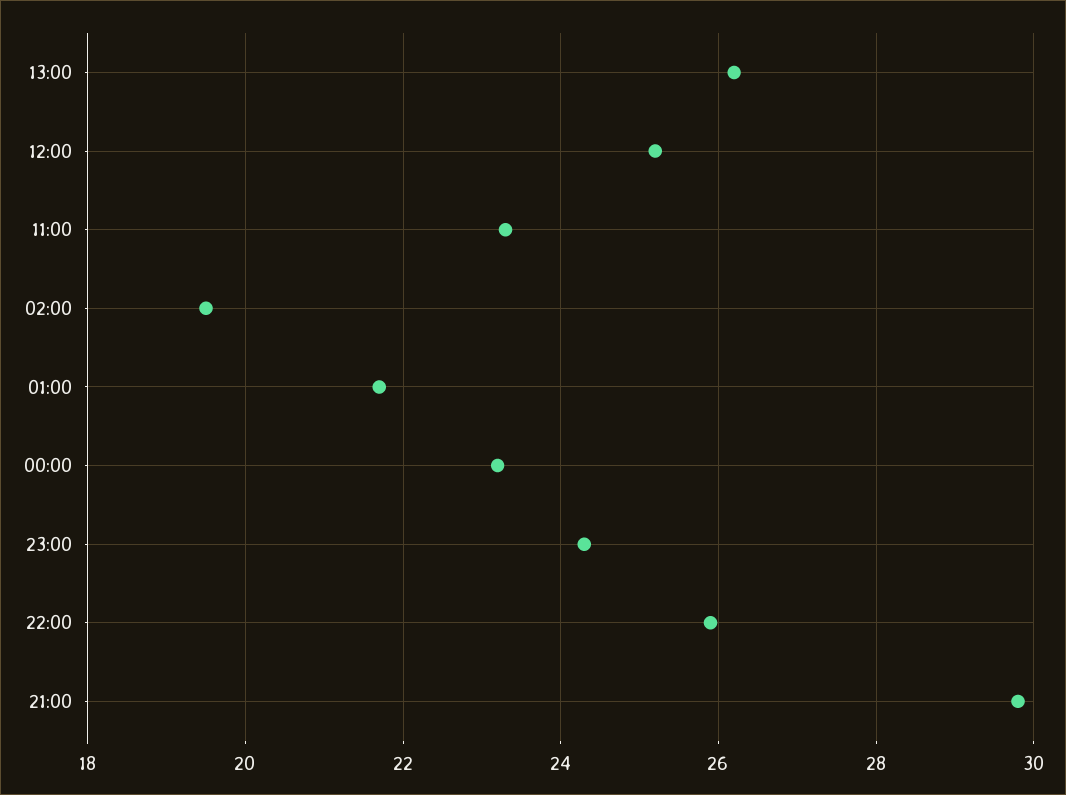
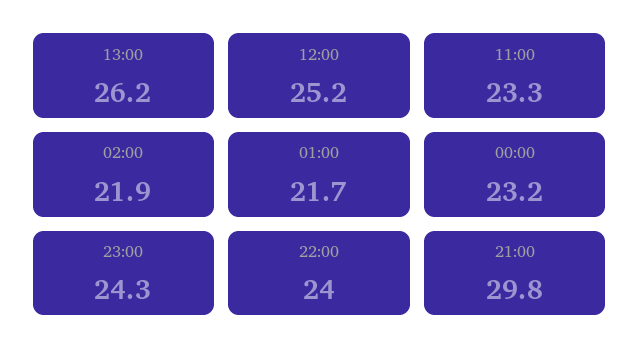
  {
    "13:00": 26.2,
    "12:00": 25.2,
    "11:00": 23.3,
-   "02:00": 19.5,
+   "02:00": 21.9,
    "01:00": 21.7,
    "00:00": 23.2,
    "23:00": 24.3,
-   "22:00": 26,
+   "22:00": 24,
    "21:00": 29.8
  }

